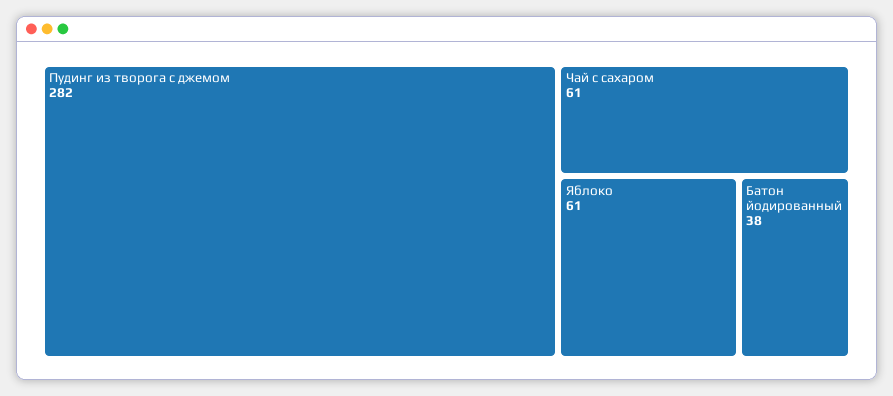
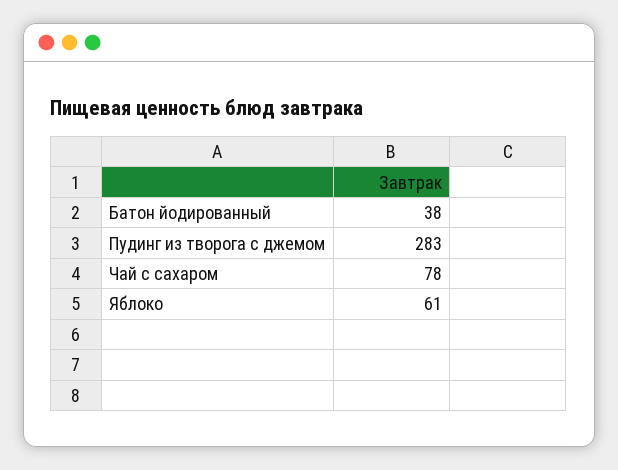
  {
-   "Пудинг из творога с джемом": 282,
+   "Пудинг из творога с джемом": 283,
-   "Чай с сахаром": 61,
+   "Чай с сахаром": 78,
    "Яблоко": 61,
    "Батон йодированный": 38
  }

